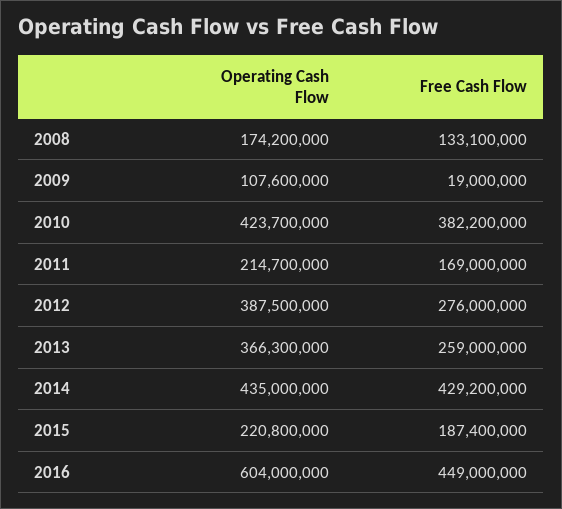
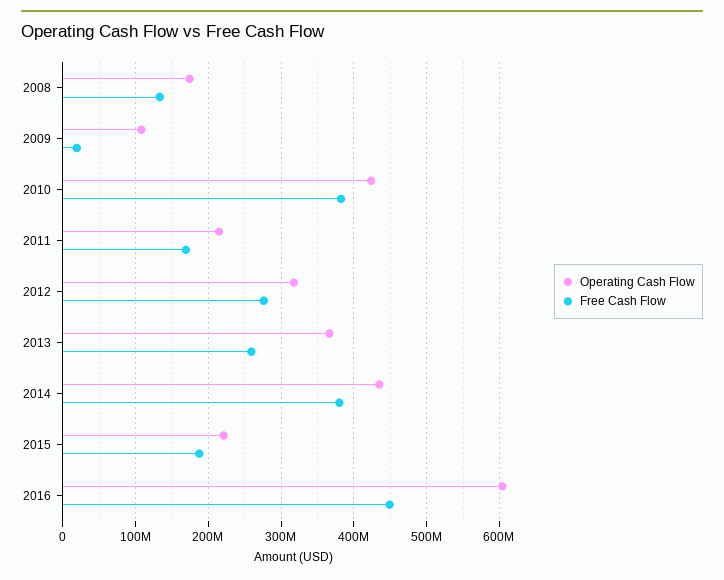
  {
    "Operating Cash Flow": {
      "2008": 174200000,
      "2009": 107600000,
      "2010": 423700000,
      "2011": 214700000,
-     "2012": 387500000,
+     "2012": 320000000,
      "2013": 366300000,
      "2014": 435000000,
      "2015": 220800000,
      "2016": 604000000
    },
    "Free Cash Flow": {
      "2008": 133100000,
      "2009": 19000000,
      "2010": 382200000,
      "2011": 169000000,
      "2012": 276000000,
      "2013": 259000000,
-     "2014": 429200000,
+     "2014": 380000000,
      "2015": 187400000,
      "2016": 449000000
    }
  }

